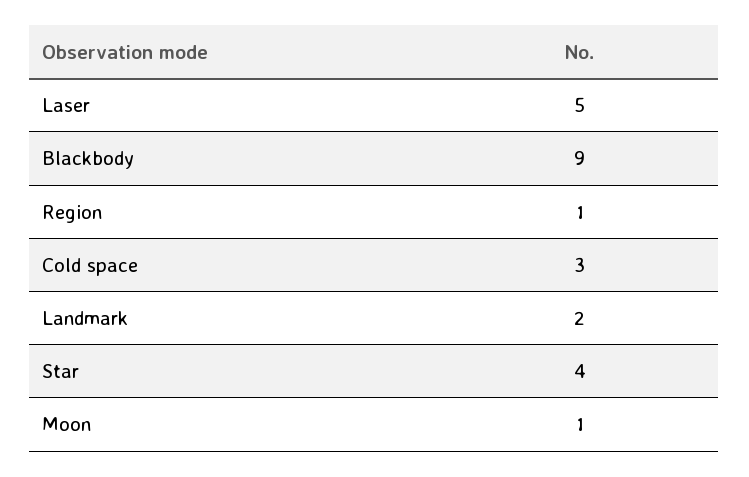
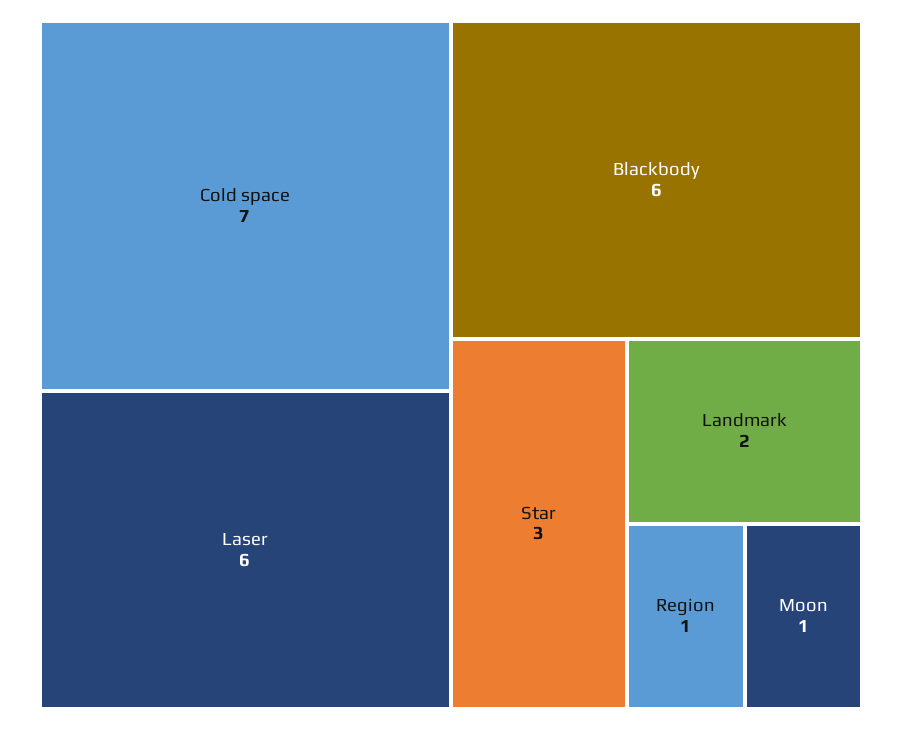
  {
-   "Laser": 5,
+   "Laser": 6,
-   "Blackbody": 9,
+   "Blackbody": 6,
    "Region": 1,
-   "Cold space": 3,
+   "Cold space": 7,
    "Landmark": 2,
-   "Star": 4,
+   "Star": 3,
    "Moon": 1
  }

